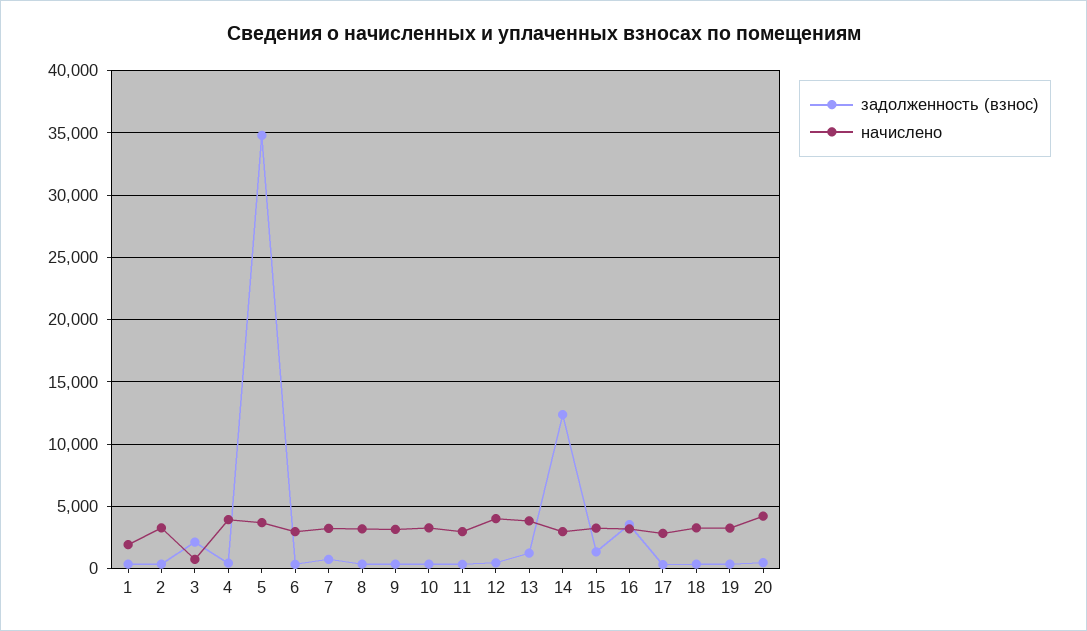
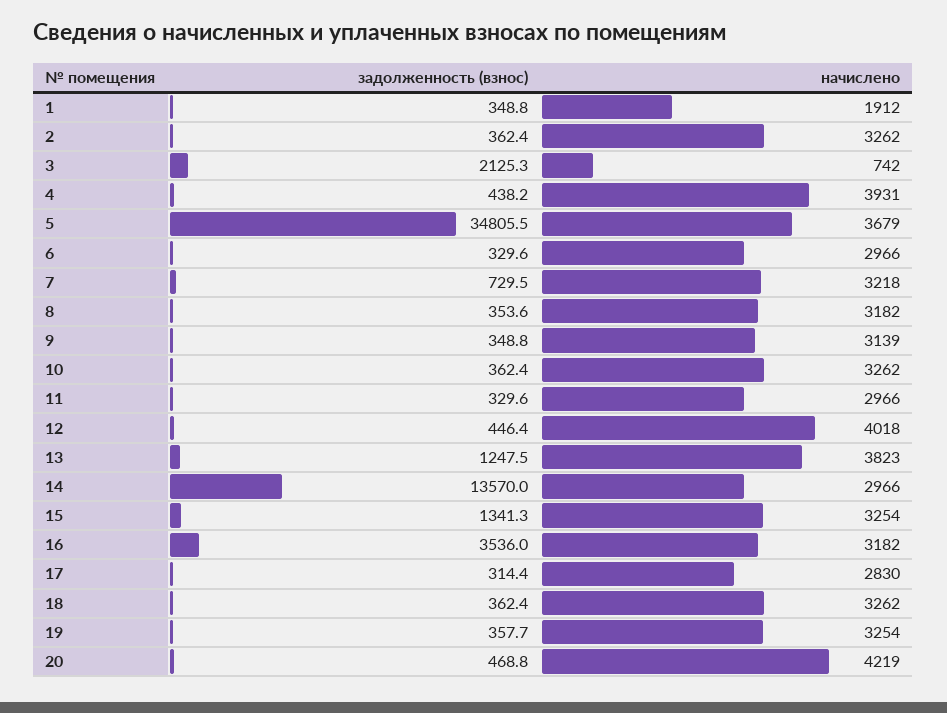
  {
    "задолженность (взнос)": {
      "1": 348.8,
      "2": 362.4,
      "3": 2125.3,
      "4": 438.2,
      "5": 34805.5,
      "6": 329.6,
      "7": 729.5,
      "8": 353.6,
      "9": 348.8,
      "10": 362.4,
      "11": 329.6,
      "12": 446.4,
      "13": 1247.5,
-     "14": 12500,
+     "14": 13570,
      "15": 1341.3,
      "16": 3536,
      "17": 314.4,
      "18": 362.4,
      "19": 357.7,
      "20": 468.8
    },
    "начислено": {
      "1": 1912,
      "2": 3262,
      "3": 742,
      "4": 3931,
      "5": 3679,
      "6": 2966,
      "7": 3218,
      "8": 3182,
      "9": 3139,
      "10": 3262,
      "11": 2966,
      "12": 4018,
      "13": 3823,
      "14": 2966,
      "15": 3254,
      "16": 3182,
      "17": 2830,
      "18": 3262,
      "19": 3254,
      "20": 4219
    }
  }

